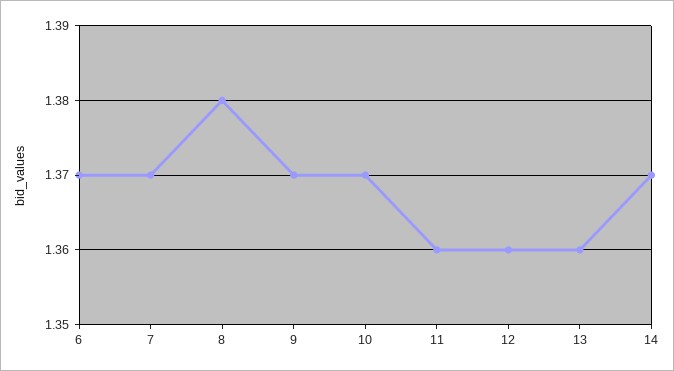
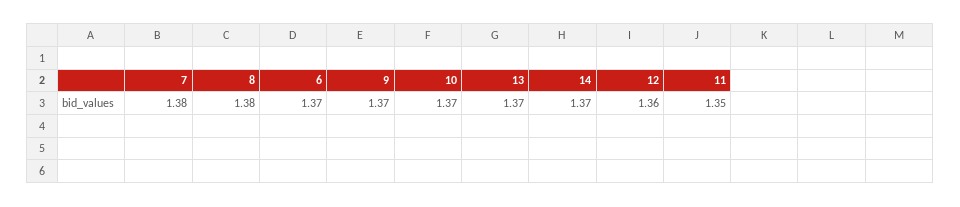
  {
    "6": 1.37,
-   "7": 1.37,
+   "7": 1.38,
    "8": 1.38,
    "9": 1.37,
    "10": 1.37,
-   "11": 1.36,
+   "11": 1.35,
    "12": 1.36,
-   "13": 1.36,
+   "13": 1.37,
    "14": 1.37
  }

